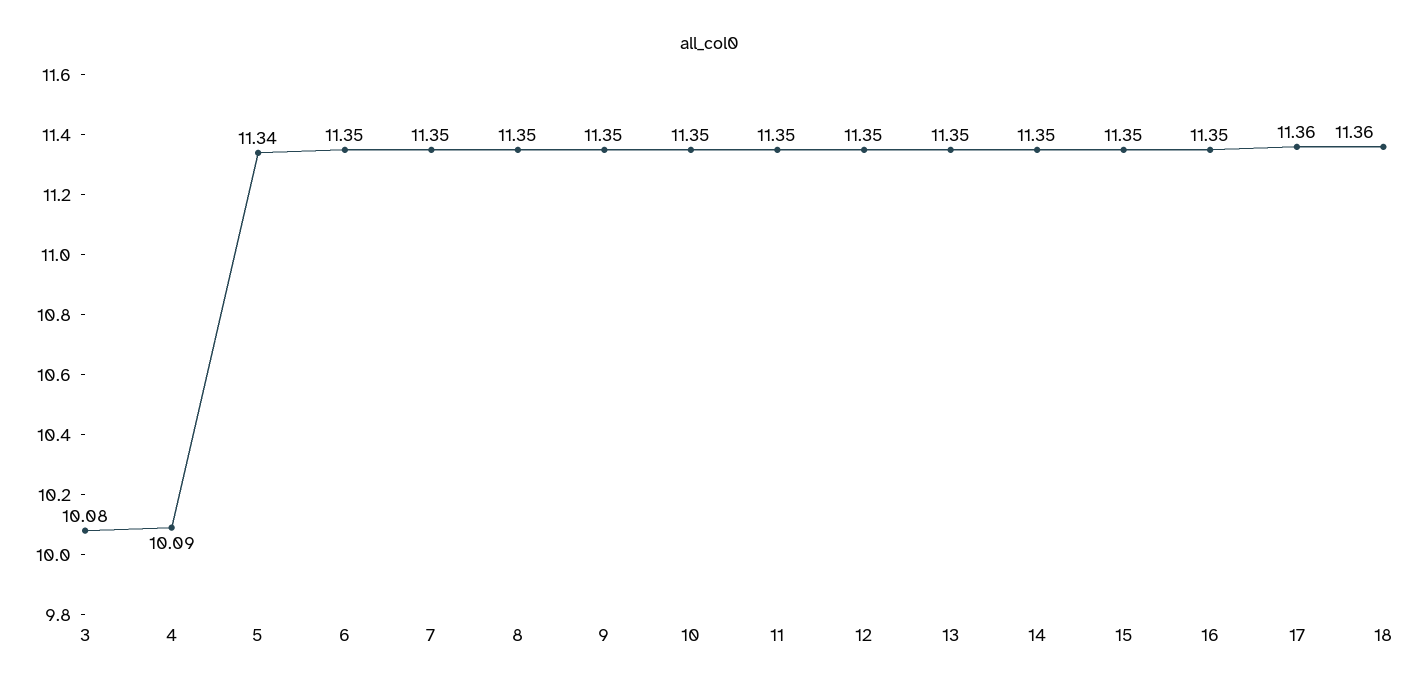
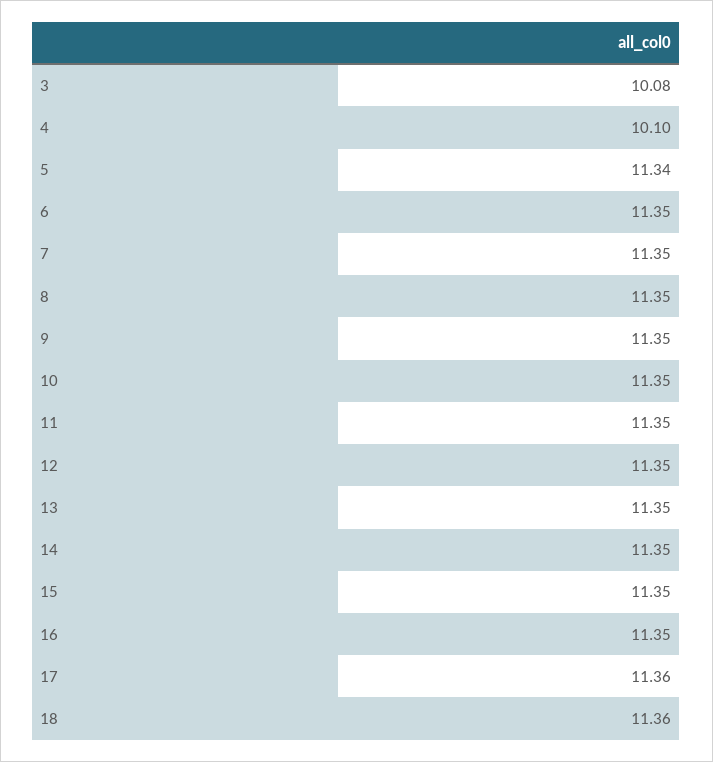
  {
    "3": 10.08,
-   "4": 10.09,
+   "4": 10.1,
    "5": 11.34,
    "6": 11.35,
    "7": 11.35,
    "8": 11.35,
    "9": 11.35,
    "10": 11.35,
    "11": 11.35,
    "12": 11.35,
    "13": 11.35,
    "14": 11.35,
    "15": 11.35,
    "16": 11.35,
    "17": 11.36,
    "18": 11.36
  }

